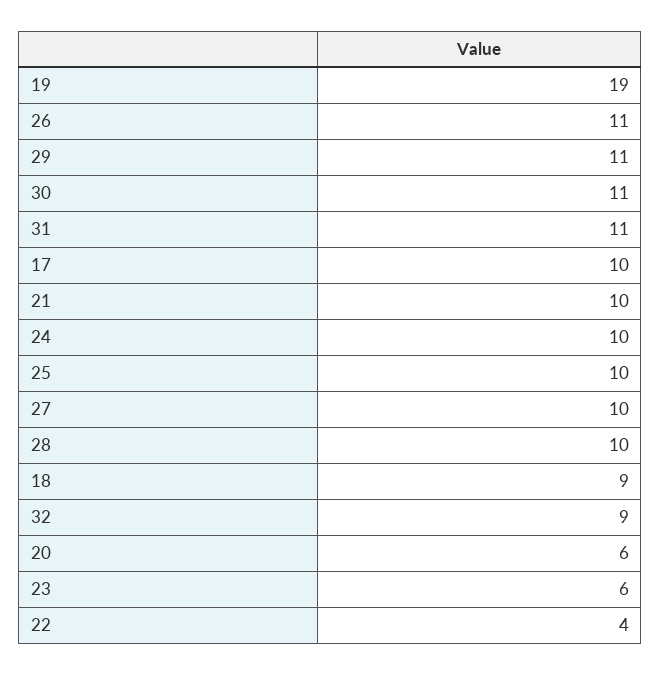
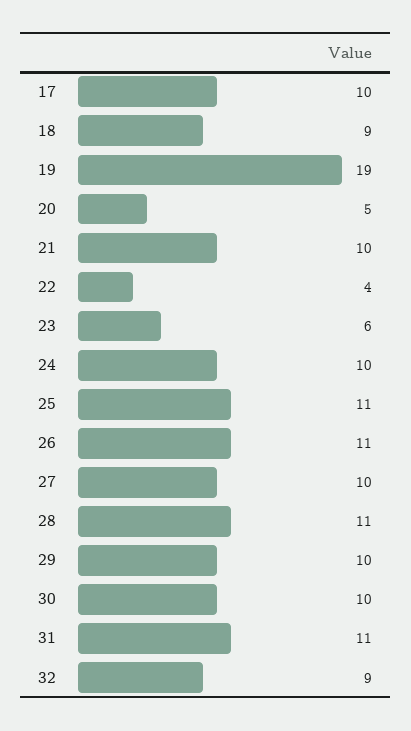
  {
    "19": 19,
    "26": 11,
-   "29": 11,
+   "29": 10,
-   "30": 11,
+   "30": 10,
    "31": 11,
    "17": 10,
    "21": 10,
    "24": 10,
-   "25": 10,
+   "25": 11,
    "27": 10,
-   "28": 10,
+   "28": 11,
    "18": 9,
    "32": 9,
-   "20": 6,
+   "20": 5,
    "23": 6,
    "22": 4
  }

